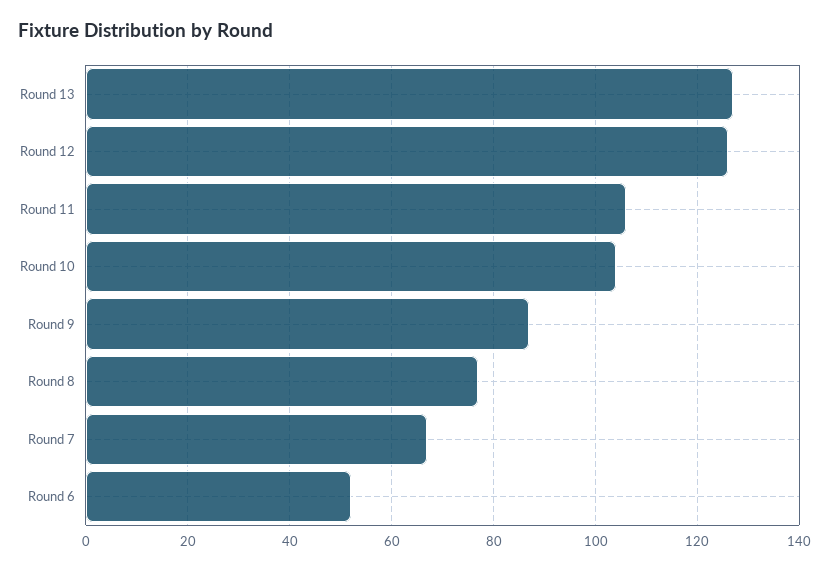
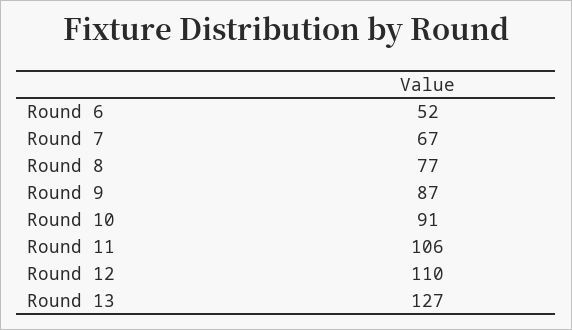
  {
    "Round 13": 127,
-   "Round 12": 125,
+   "Round 12": 110,
    "Round 11": 106,
-   "Round 10": 105,
+   "Round 10": 91,
    "Round 9": 87,
    "Round 8": 77,
    "Round 7": 67,
    "Round 6": 52
  }

